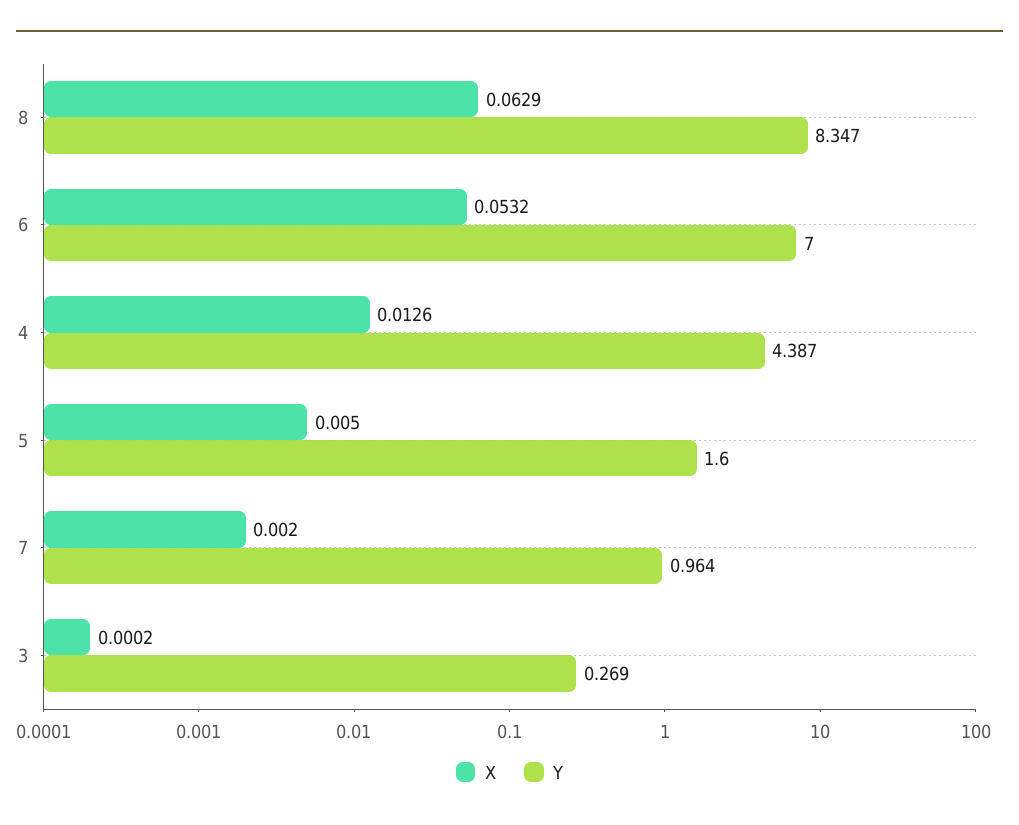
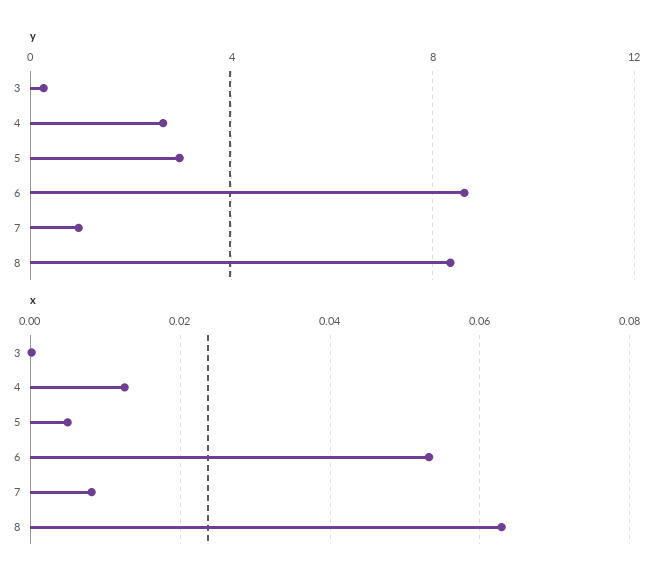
  {
    "X": {
      "8": 0.0629,
      "6": 0.0532,
      "4": 0.0126,
      "5": 0.005,
-     "7": 0.002,
+     "7": 0.008,
      "3": 0.0002
    },
    "Y": {
      "8": 8.347,
-     "6": 7,
+     "6": 8.5,
-     "4": 4.387,
+     "4": 2.5,
-     "5": 1.6,
+     "5": 3,
      "7": 0.964,
      "3": 0.269
    }
  }

